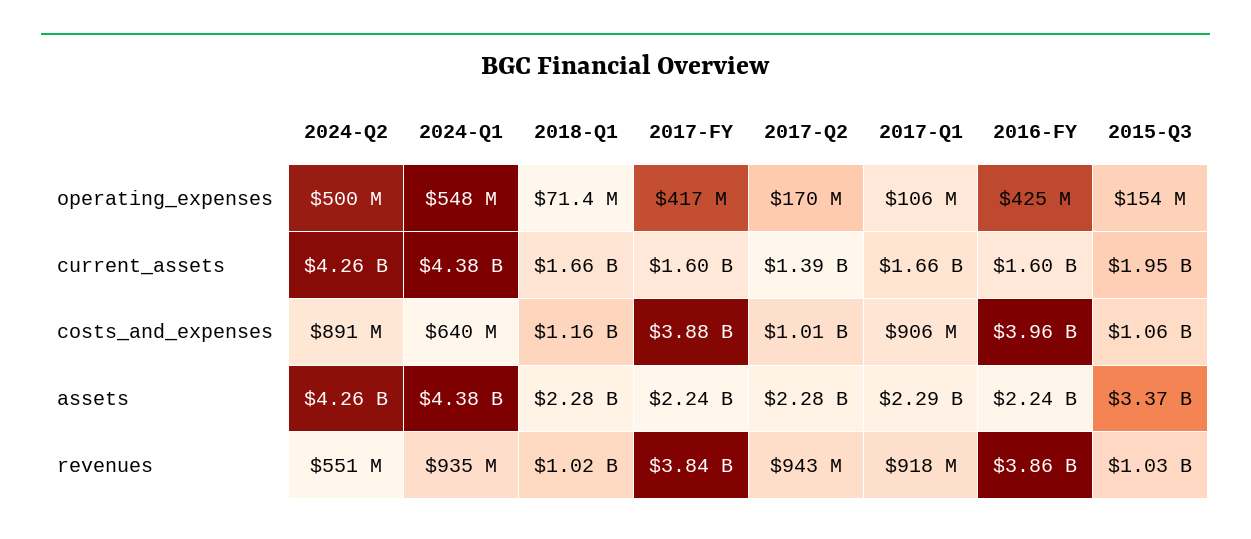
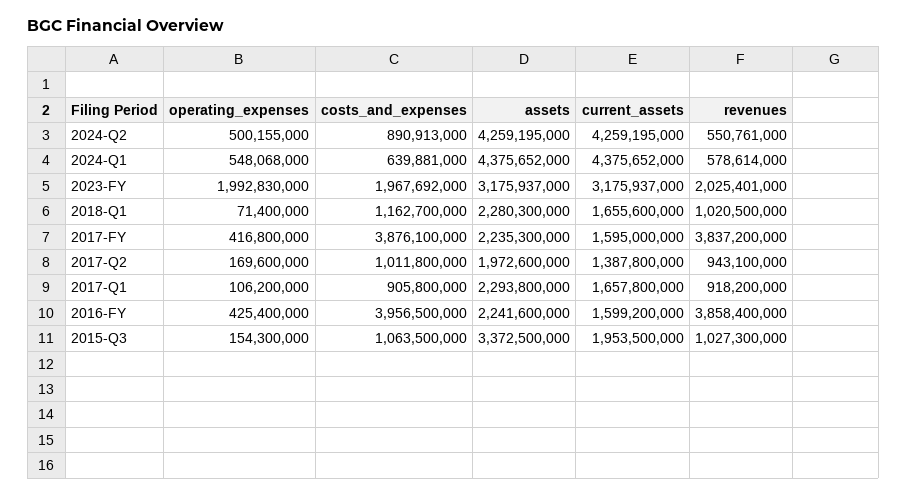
  {
    "2024-Q2": {
      "operating_expenses": 500155000,
      "current_assets": 4259195000,
      "costs_and_expenses": 890913000,
      "assets": 4259195000,
      "revenues": 550761000
    },
    "2024-Q1": {
      "operating_expenses": 548068000,
      "current_assets": 4375652000,
      "costs_and_expenses": 639881000,
      "assets": 4375652000,
-     "revenues": 935000000
+     "revenues": 578614000
    },
    "2018-Q1": {
      "operating_expenses": 71400000,
      "current_assets": 1655600000,
      "costs_and_expenses": 1162700000,
      "assets": 2280300000,
      "revenues": 1020500000
    },
    "2017-FY": {
      "operating_expenses": 416800000,
      "current_assets": 1595000000,
      "costs_and_expenses": 3876100000,
      "assets": 2235300000,
      "revenues": 3837200000
    },
    "2017-Q2": {
      "operating_expenses": 169600000,
      "current_assets": 1387800000,
      "costs_and_expenses": 1011800000,
-     "assets": 2280000000,
+     "assets": 1972600000,
      "revenues": 943100000
    },
    "2017-Q1": {
      "operating_expenses": 106200000,
      "current_assets": 1657800000,
      "costs_and_expenses": 905800000,
      "assets": 2293800000,
      "revenues": 918200000
    },
    "2016-FY": {
      "operating_expenses": 425400000,
      "current_assets": 1599200000,
      "costs_and_expenses": 3956500000,
      "assets": 2241600000,
      "revenues": 3858400000
    },
    "2015-Q3": {
      "operating_expenses": 154300000,
      "current_assets": 1953500000,
      "costs_and_expenses": 1063500000,
      "assets": 3372500000,
      "revenues": 1027300000
-   }
+   },
+   "2023-FY": {
+     "operating_expenses": 1992830000,
+     "costs_and_expenses": 1967692000,
+     "assets": 3175937000,
+     "current_assets": 3175937000,
+     "revenues": 2025401000
+   }
  }

